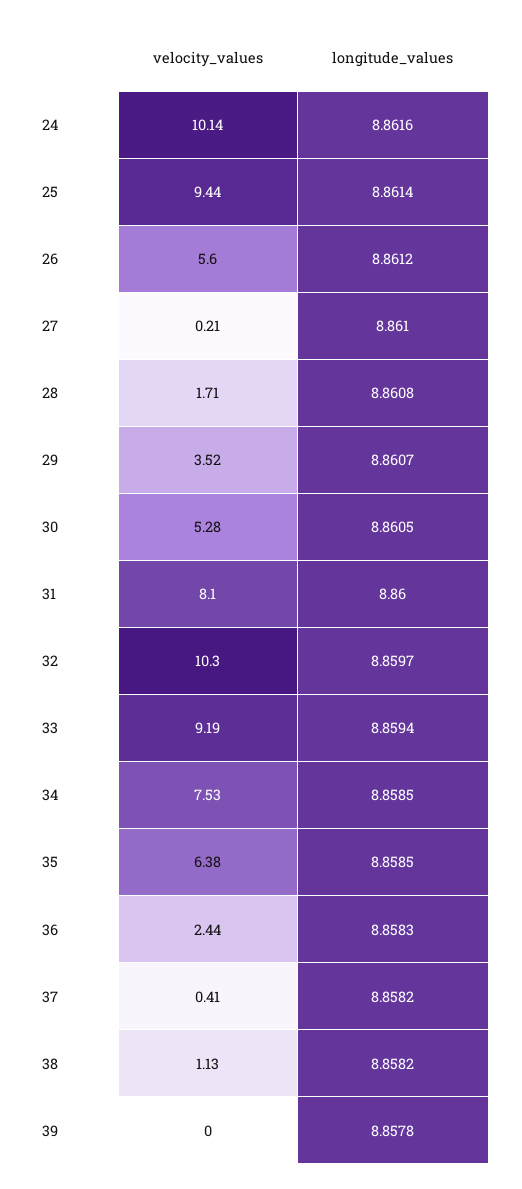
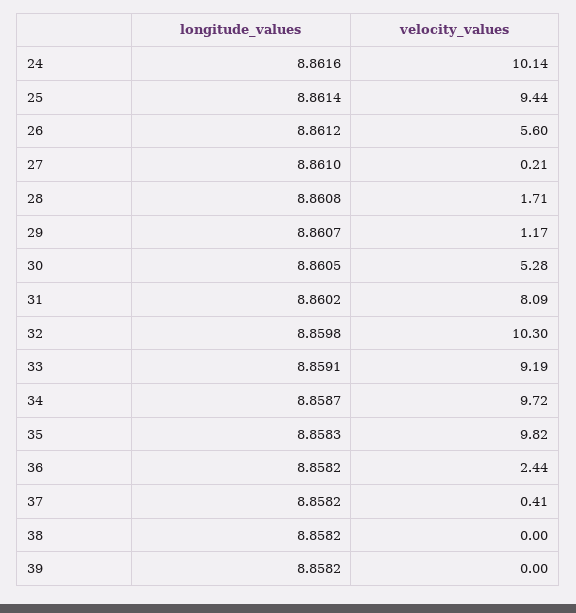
  {
    "velocity_values": {
      "24": 10.14,
      "25": 9.44,
      "26": 5.6,
      "27": 0.21,
      "28": 1.71,
-     "29": 3.52,
+     "29": 1.17,
      "30": 5.28,
-     "31": 8.1,
+     "31": 8.09,
      "32": 10.3,
      "33": 9.19,
-     "34": 7.53,
+     "34": 9.72,
-     "35": 6.38,
+     "35": 9.82,
      "36": 2.44,
      "37": 0.41,
-     "38": 1.13,
+     "38": 0,
      "39": 0
    },
    "longitude_values": {
      "24": 8.8616,
      "25": 8.8614,
      "26": 8.8612,
      "27": 8.861,
      "28": 8.8608,
      "29": 8.8607,
      "30": 8.8605,
-     "31": 8.86,
+     "31": 8.8602,
-     "32": 8.8597,
+     "32": 8.8598,
-     "33": 8.8594,
+     "33": 8.8591,
-     "34": 8.8585,
+     "34": 8.8587,
-     "35": 8.8585,
+     "35": 8.8583,
-     "36": 8.8583,
+     "36": 8.8582,
      "37": 8.8582,
      "38": 8.8582,
-     "39": 8.8578
+     "39": 8.8582
    }
  }

